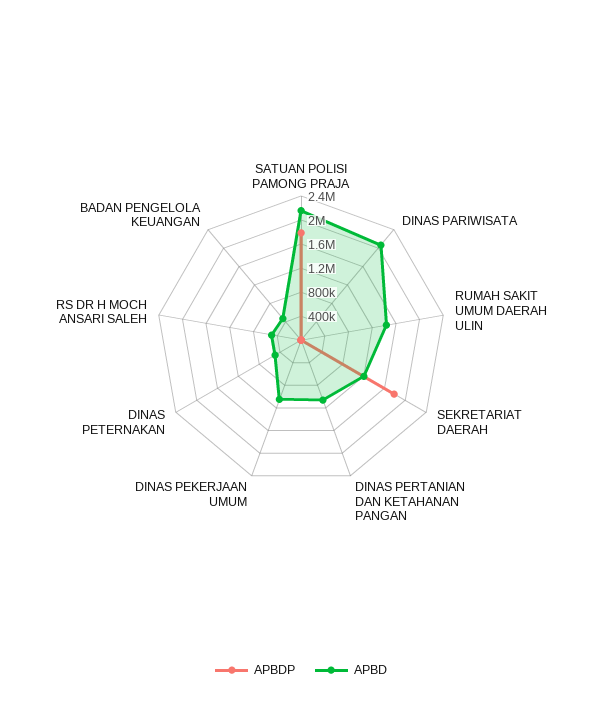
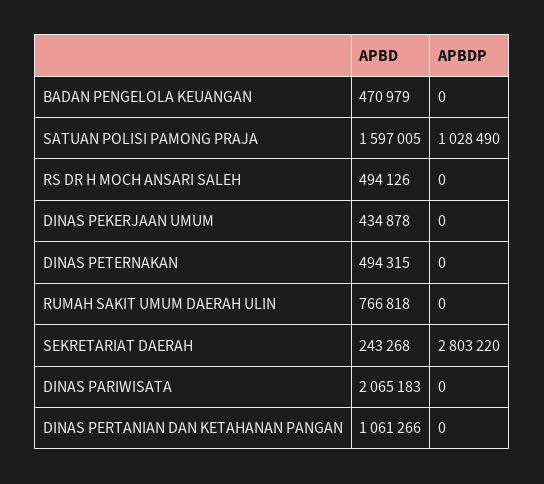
  {
    "APBDP": {
-     "SATUAN POLISI PAMONG PRAJA": 1800000,
+     "SATUAN POLISI PAMONG PRAJA": 1028490,
      "DINAS PARIWISATA": 0,
      "RUMAH SAKIT UMUM DAERAH ULIN": 0,
-     "SEKRETARIAT DAERAH": 1800000,
+     "SEKRETARIAT DAERAH": 2803220,
      "DINAS PERTANIAN DAN KETAHANAN PANGAN": 0,
      "DINAS PEKERJAAN UMUM": 0,
      "DINAS PETERNAKAN": 0,
      "RS DR H MOCH ANSARI SALEH": 0,
      "BADAN PENGELOLA KEUANGAN": 0
    },
    "APBD": {
-     "SATUAN POLISI PAMONG PRAJA": 2200000,
+     "SATUAN POLISI PAMONG PRAJA": 1597005,
      "DINAS PARIWISATA": 2065183,
-     "RUMAH SAKIT UMUM DAERAH ULIN": 1400000,
+     "RUMAH SAKIT UMUM DAERAH ULIN": 766818,
-     "SEKRETARIAT DAERAH": 1200000,
+     "SEKRETARIAT DAERAH": 243268,
      "DINAS PERTANIAN DAN KETAHANAN PANGAN": 1061266,
-     "DINAS PEKERJAAN UMUM": 1000000,
+     "DINAS PEKERJAAN UMUM": 434878,
      "DINAS PETERNAKAN": 494315,
      "RS DR H MOCH ANSARI SALEH": 494126,
      "BADAN PENGELOLA KEUANGAN": 470979
    }
  }

